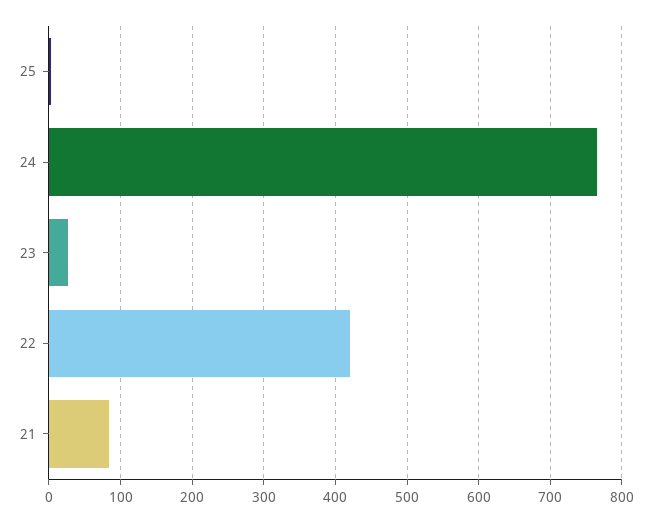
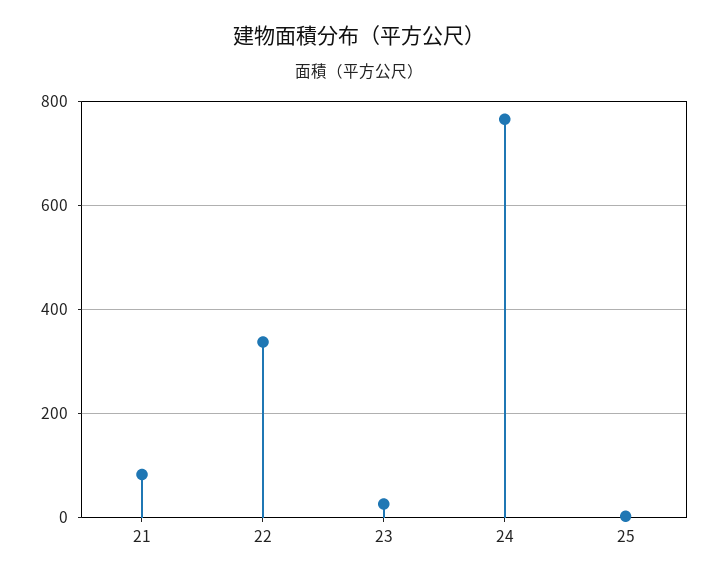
  {
    "25": 0,
    "24": 770,
    "23": 30,
-   "22": 420,
+   "22": 340,
    "21": 80
  }

